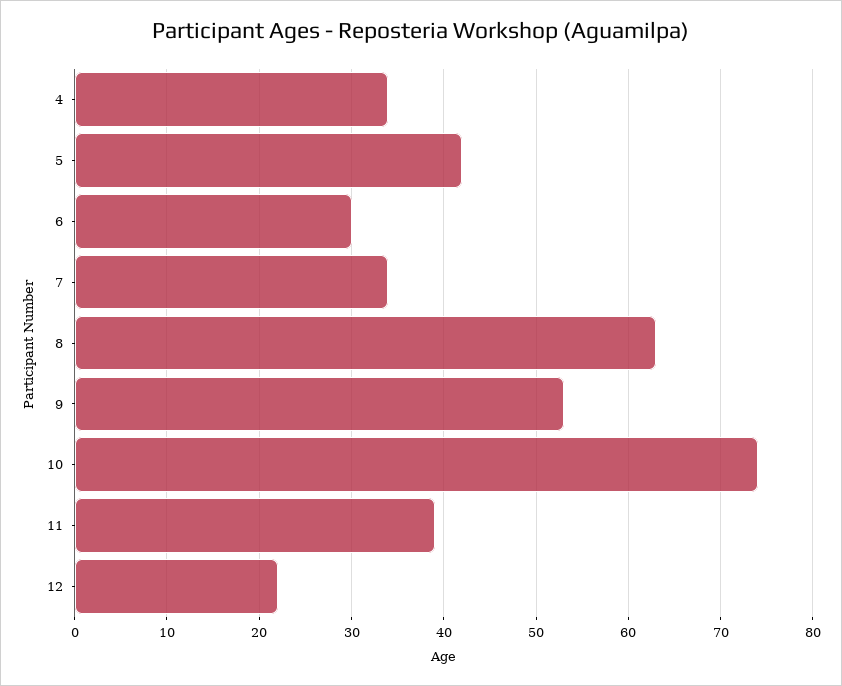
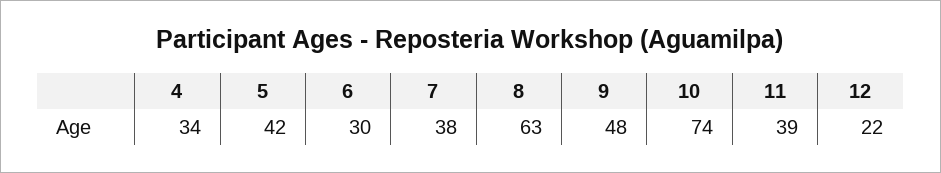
  {
    "4": 34,
    "5": 42,
    "6": 30,
-   "7": 34,
+   "7": 38,
    "8": 63,
-   "9": 53,
+   "9": 48,
    "10": 74,
    "11": 39,
    "12": 22
  }

